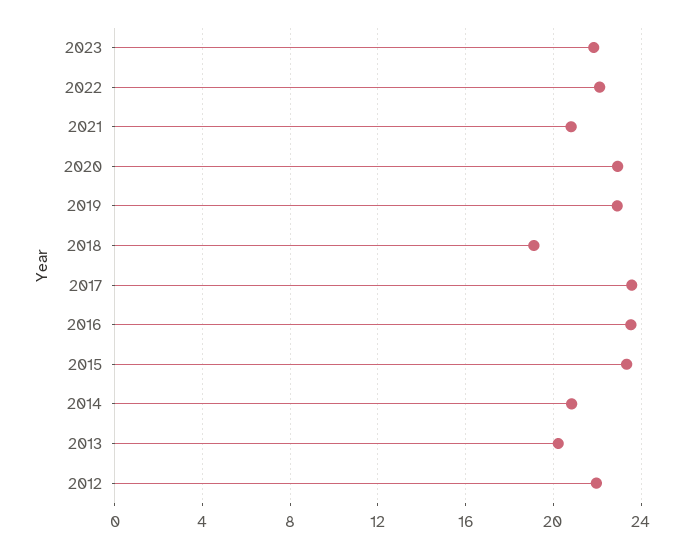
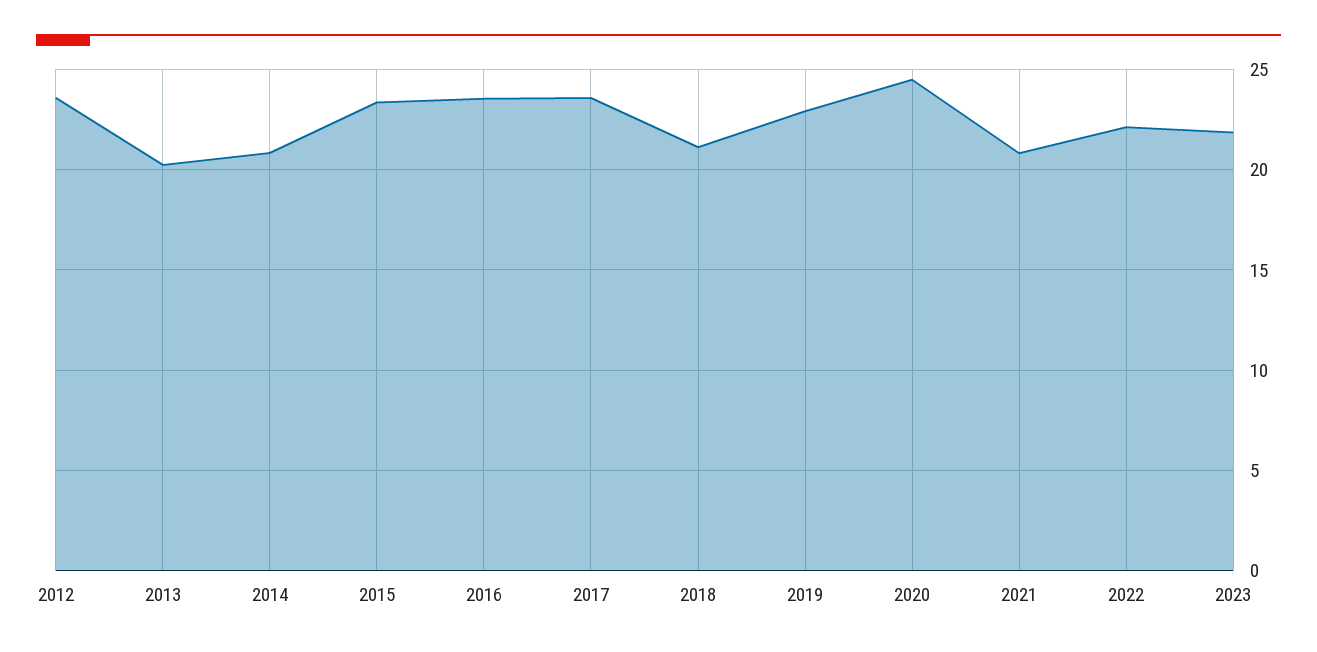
  {
    "2023": 22,
    "2022": 22,
    "2021": 21,
-   "2020": 23,
+   "2020": 24.5,
    "2019": 23,
-   "2018": 19,
+   "2018": 21,
    "2017": 23.5,
    "2016": 23.5,
    "2015": 23.5,
    "2014": 21,
    "2013": 20,
-   "2012": 22
+   "2012": 23.5
  }

